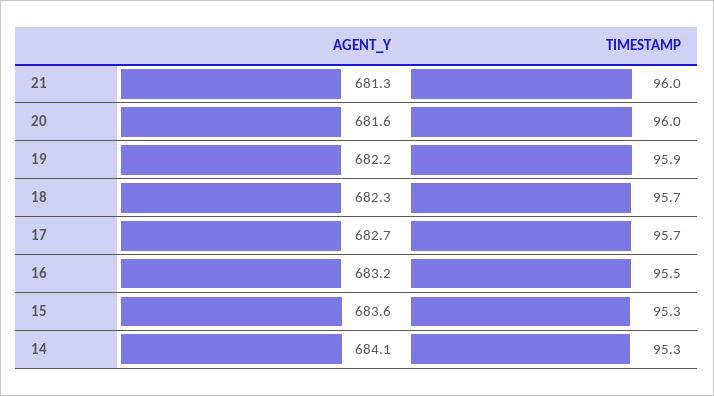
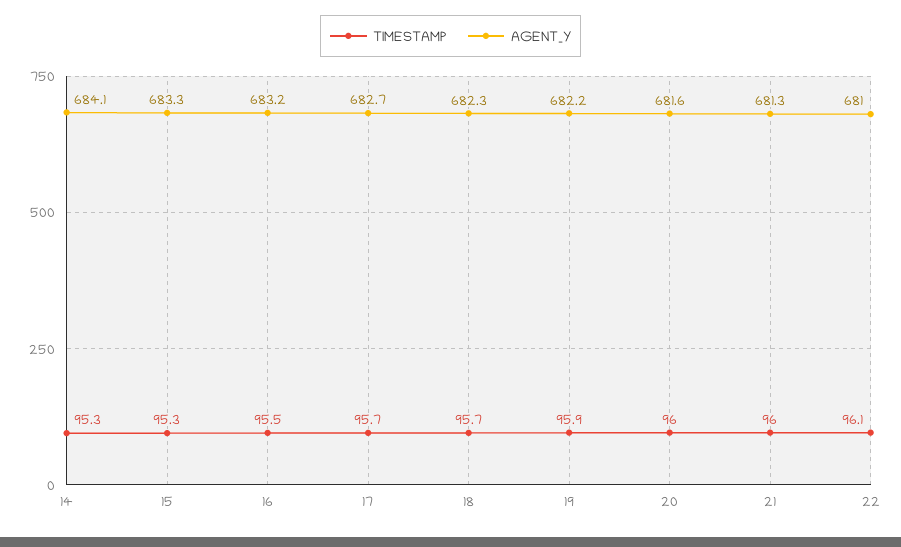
  {
    "AGENT_Y": {
      "21": 681.3,
      "20": 681.6,
      "19": 682.2,
      "18": 682.3,
      "17": 682.7,
      "16": 683.2,
-     "15": 683.6,
+     "15": 683.3,
-     "14": 684.1
+     "14": 684.1,
+     "22": 681
    },
    "TIMESTAMP": {
      "21": 96,
      "20": 96,
      "19": 95.9,
      "18": 95.7,
      "17": 95.7,
      "16": 95.5,
      "15": 95.3,
-     "14": 95.3
+     "14": 95.3,
+     "22": 96.1
    }
  }

